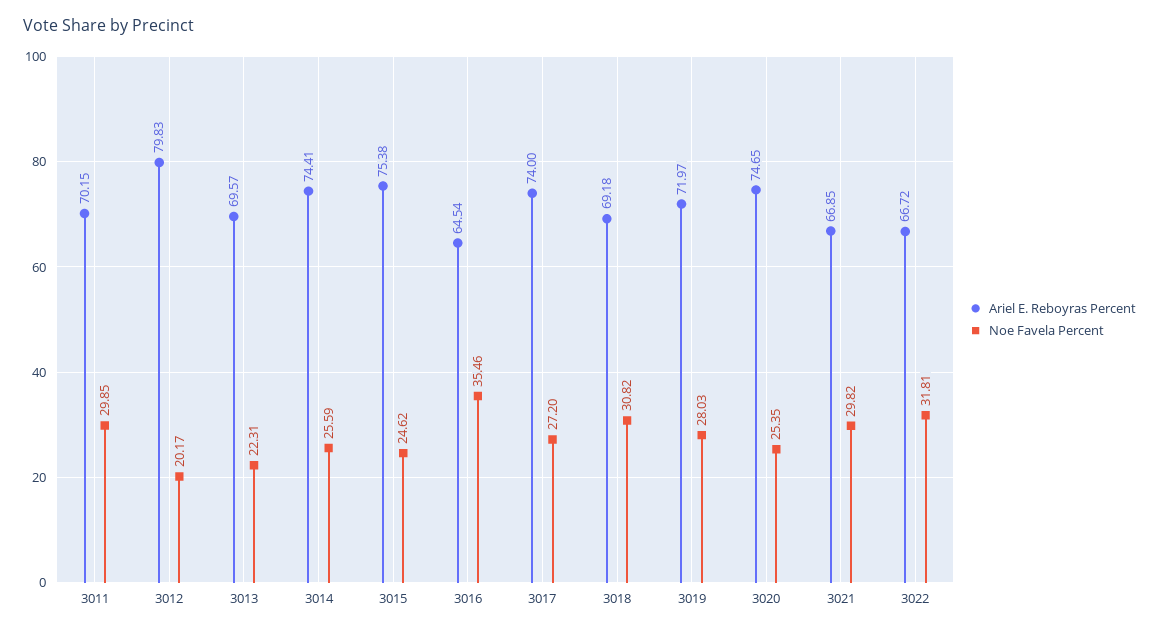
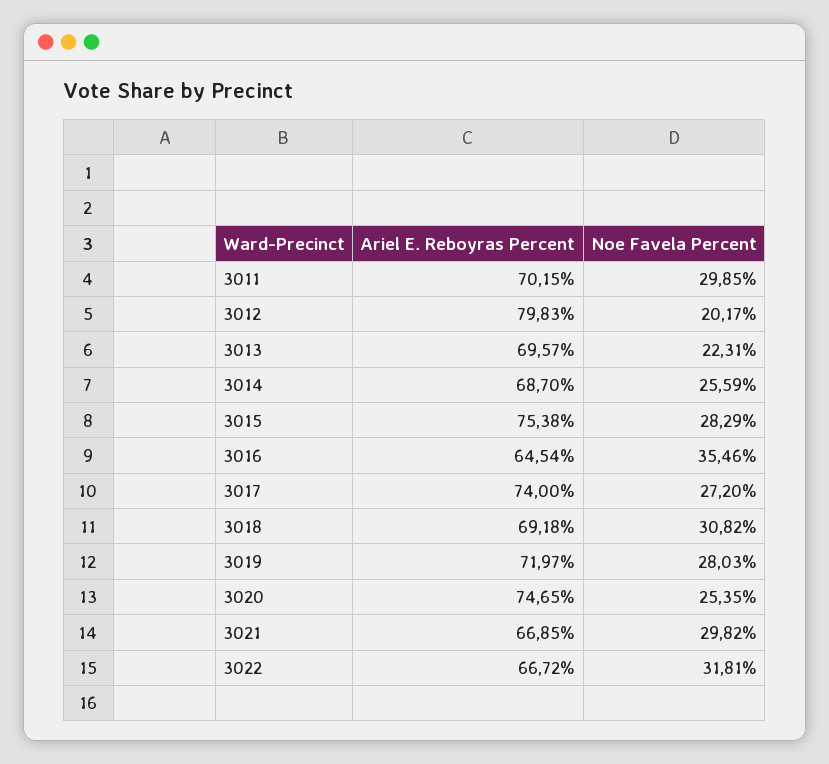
  {
    "Ariel E. Reboyras Percent": {
      "3011": 70.15,
      "3012": 79.83,
      "3013": 69.57,
-     "3014": 74.41,
+     "3014": 68.7,
      "3015": 75.38,
      "3016": 64.54,
      "3017": 74,
      "3018": 69.18,
      "3019": 71.97,
      "3020": 74.65,
      "3021": 66.85,
      "3022": 66.72
    },
    "Noe Favela Percent": {
      "3011": 29.85,
      "3012": 20.17,
      "3013": 22.31,
      "3014": 25.59,
-     "3015": 24.62,
+     "3015": 28.29,
      "3016": 35.46,
      "3017": 27.2,
      "3018": 30.82,
      "3019": 28.03,
      "3020": 25.35,
      "3021": 29.82,
      "3022": 31.81
    }
  }

